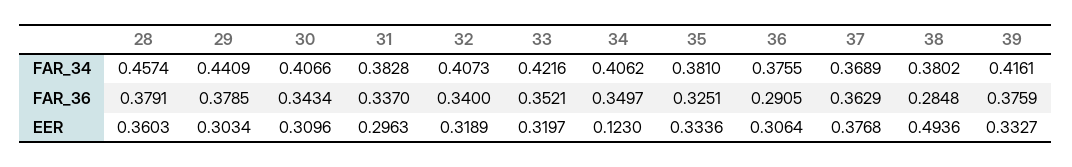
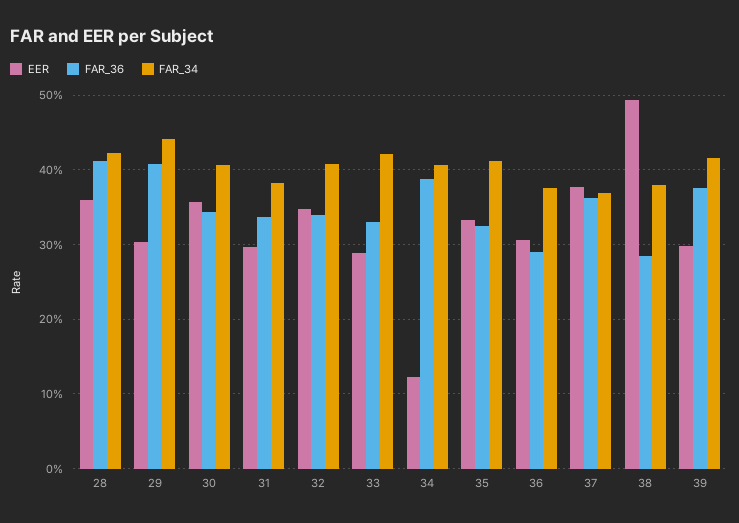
  {
    "FAR_34": {
-     "28": 0.4574,
+     "28": 0.42,
      "29": 0.4409,
      "30": 0.4066,
      "31": 0.3828,
      "32": 0.4073,
      "33": 0.4216,
      "34": 0.4062,
-     "35": 0.381,
+     "35": 0.41,
      "36": 0.3755,
      "37": 0.3689,
      "38": 0.3802,
      "39": 0.4161
    },
    "FAR_36": {
-     "28": 0.3791,
+     "28": 0.41,
-     "29": 0.3785,
+     "29": 0.41,
      "30": 0.3434,
      "31": 0.337,
      "32": 0.34,
-     "33": 0.3521,
+     "33": 0.33,
-     "34": 0.3497,
+     "34": 0.39,
      "35": 0.3251,
      "36": 0.2905,
      "37": 0.3629,
      "38": 0.2848,
      "39": 0.3759
    },
    "EER": {
      "28": 0.3603,
      "29": 0.3034,
-     "30": 0.3096,
+     "30": 0.36,
      "31": 0.2963,
-     "32": 0.3189,
+     "32": 0.35,
-     "33": 0.3197,
+     "33": 0.29,
      "34": 0.123,
      "35": 0.3336,
      "36": 0.3064,
      "37": 0.3768,
      "38": 0.4936,
-     "39": 0.3327
+     "39": 0.3
    }
  }

